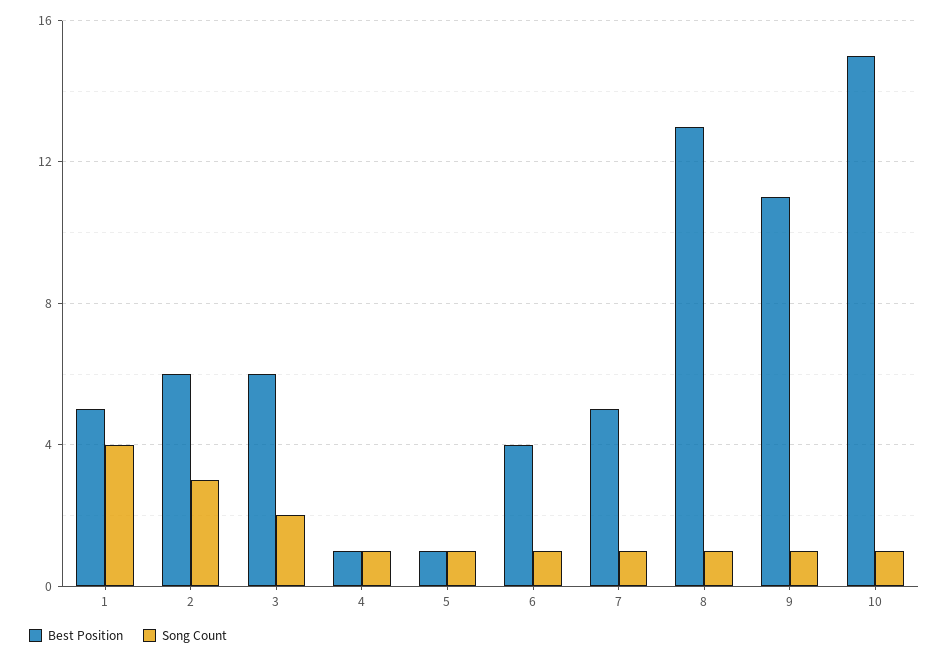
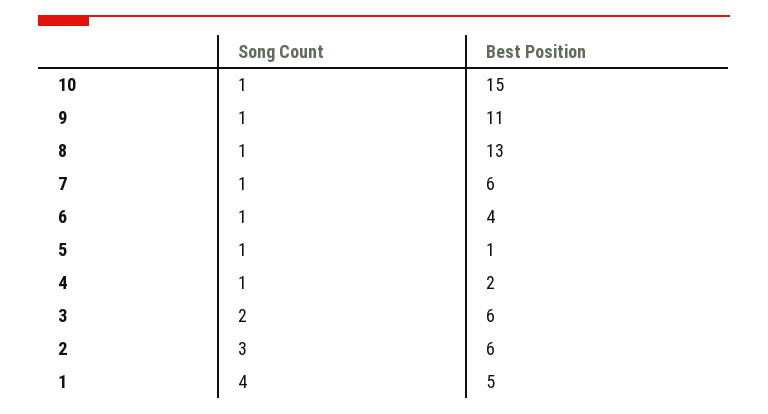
  {
    "Best Position": {
      "1": 5,
      "2": 6,
      "3": 6,
-     "4": 1,
+     "4": 2,
      "5": 1,
      "6": 4,
-     "7": 5,
+     "7": 6,
      "8": 13,
      "9": 11,
      "10": 15
    },
    "Song Count": {
      "1": 4,
      "2": 3,
      "3": 2,
      "4": 1,
      "5": 1,
      "6": 1,
      "7": 1,
      "8": 1,
      "9": 1,
      "10": 1
    }
  }

